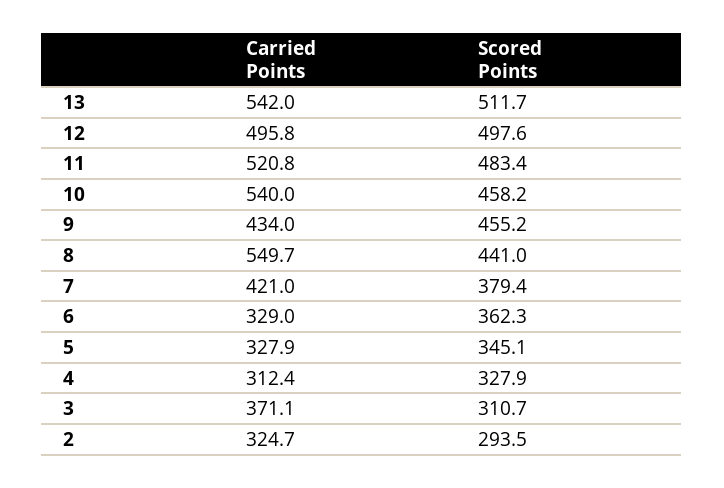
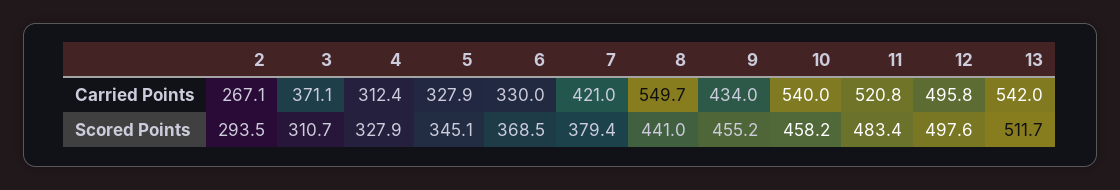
  {
    "Carried Points": {
      "13": 542,
      "12": 495.8,
      "11": 520.8,
      "10": 540,
      "9": 434,
      "8": 549.7,
      "7": 421,
-     "6": 329,
+     "6": 330,
      "5": 327.9,
      "4": 312.4,
      "3": 371.1,
-     "2": 324.7
+     "2": 267.1
    },
    "Scored Points": {
      "13": 511.7,
      "12": 497.6,
      "11": 483.4,
      "10": 458.2,
      "9": 455.2,
      "8": 441,
      "7": 379.4,
-     "6": 362.3,
+     "6": 368.5,
      "5": 345.1,
      "4": 327.9,
      "3": 310.7,
      "2": 293.5
    }
  }

